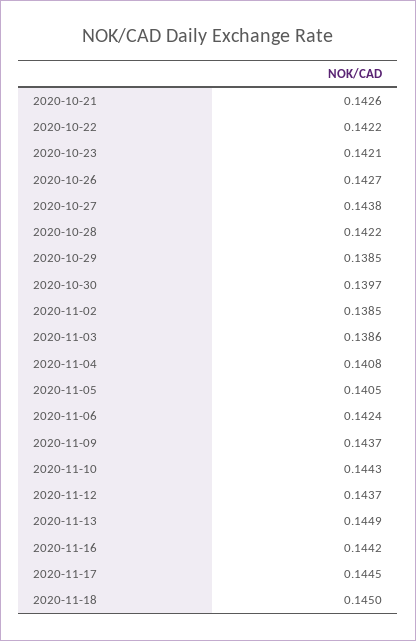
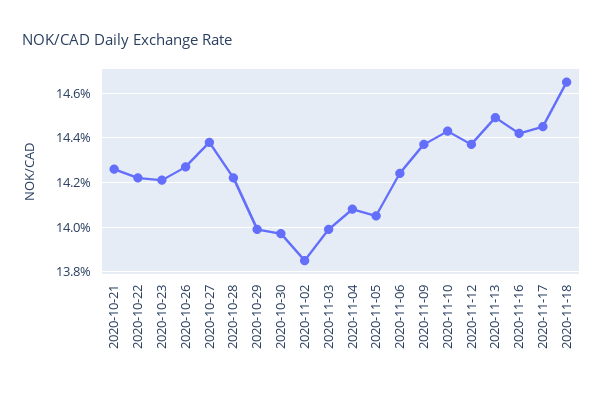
  {
    "2020-10-21": 0.1426,
    "2020-10-22": 0.1422,
    "2020-10-23": 0.1421,
    "2020-10-26": 0.1427,
    "2020-10-27": 0.1438,
    "2020-10-28": 0.1422,
-   "2020-10-29": 0.1385,
+   "2020-10-29": 0.14,
    "2020-10-30": 0.1397,
    "2020-11-02": 0.1385,
-   "2020-11-03": 0.1386,
+   "2020-11-03": 0.14,
    "2020-11-04": 0.1408,
    "2020-11-05": 0.1405,
    "2020-11-06": 0.1424,
    "2020-11-09": 0.1437,
    "2020-11-10": 0.1443,
    "2020-11-12": 0.1437,
    "2020-11-13": 0.1449,
    "2020-11-16": 0.1442,
    "2020-11-17": 0.1445,
-   "2020-11-18": 0.145
+   "2020-11-18": 0.1465
  }

